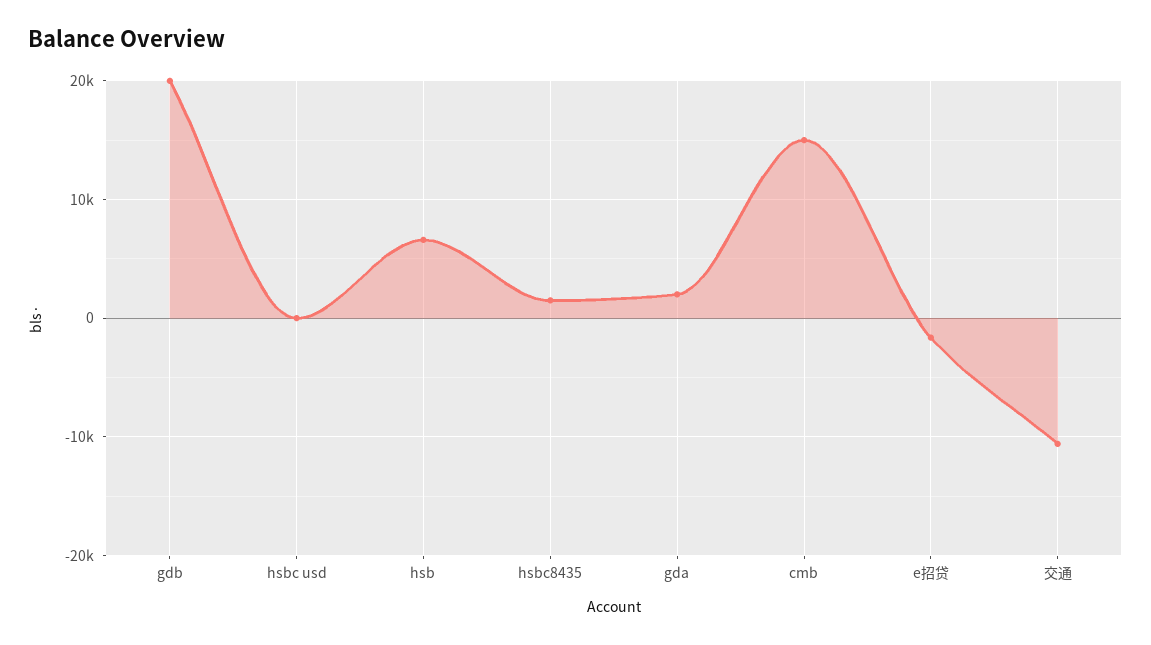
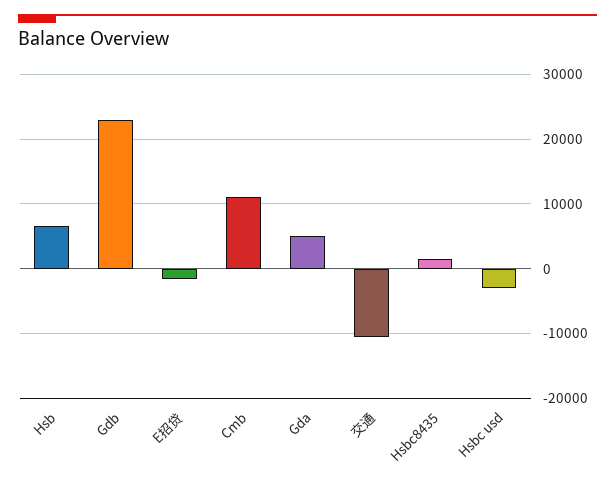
  {
-   "gdb": 20000,
+   "gdb": 23000,
-   "hsbc usd": 0,
+   "hsbc usd": -3000,
    "hsb": 7000,
    "hsbc8435": 2000,
-   "gda": 2000,
+   "gda": 5000,
-   "cmb": 15000,
+   "cmb": 11000,
    "e招贷": -2000,
    "交通": -11000
  }

